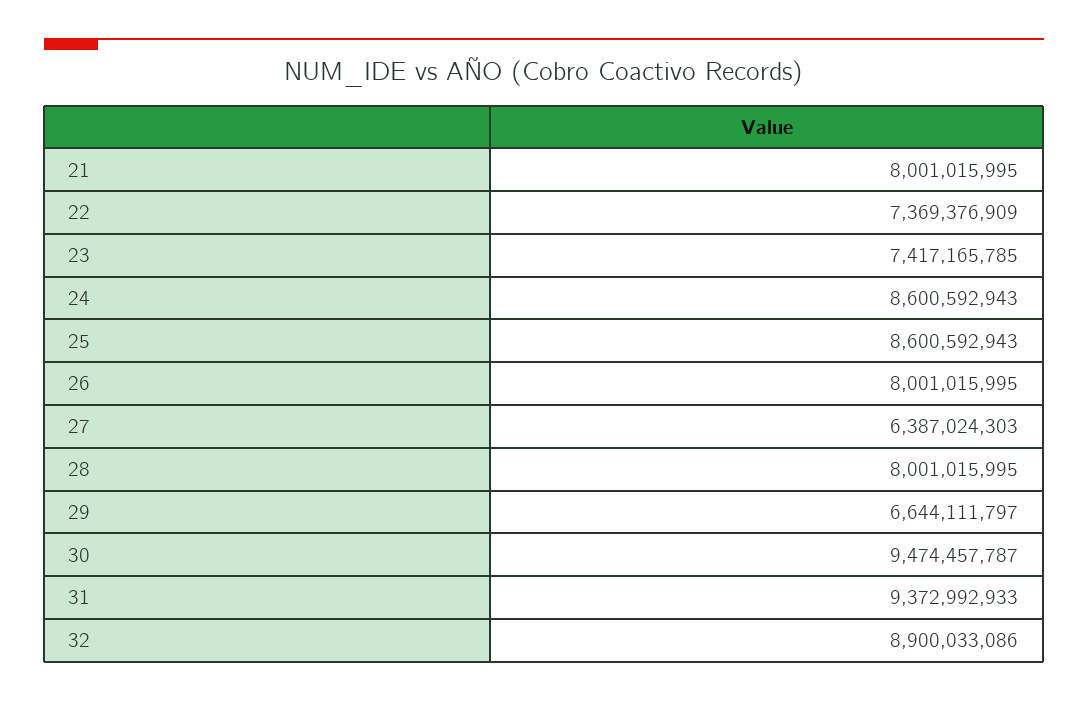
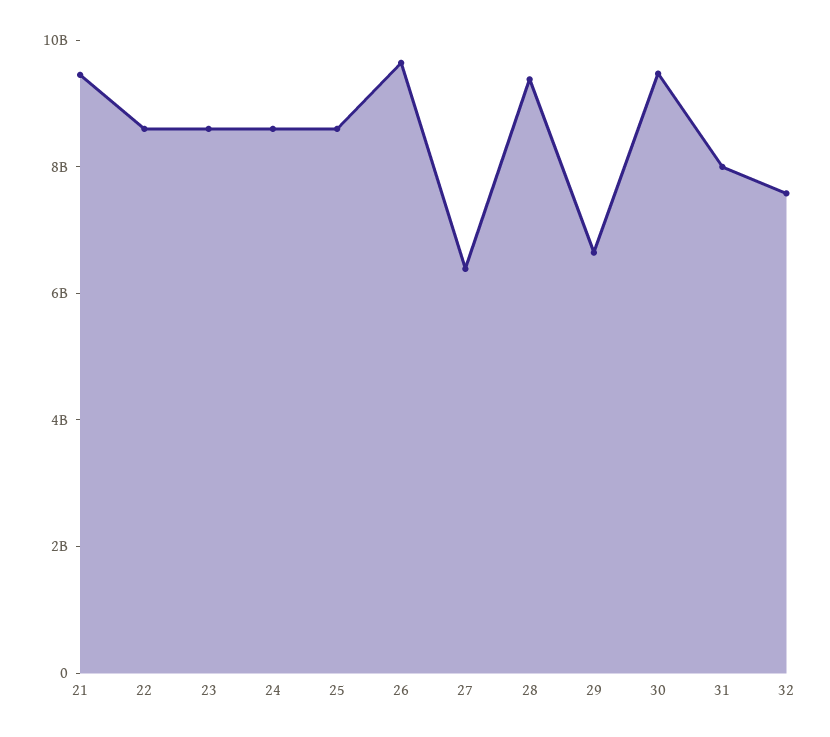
  {
-   "21": 8001015995,
+   "21": 9500000000,
-   "22": 7369376909,
+   "22": 8500000000,
-   "23": 7417165785,
+   "23": 8500000000,
    "24": 8600592943,
    "25": 8600592943,
-   "26": 8001015995,
+   "26": 9500000000,
    "27": 6387024303,
-   "28": 8001015995,
+   "28": 9500000000,
    "29": 6644111797,
    "30": 9474457787,
-   "31": 9372992933,
+   "31": 8000000000,
-   "32": 8900033086
+   "32": 7500000000
  }

